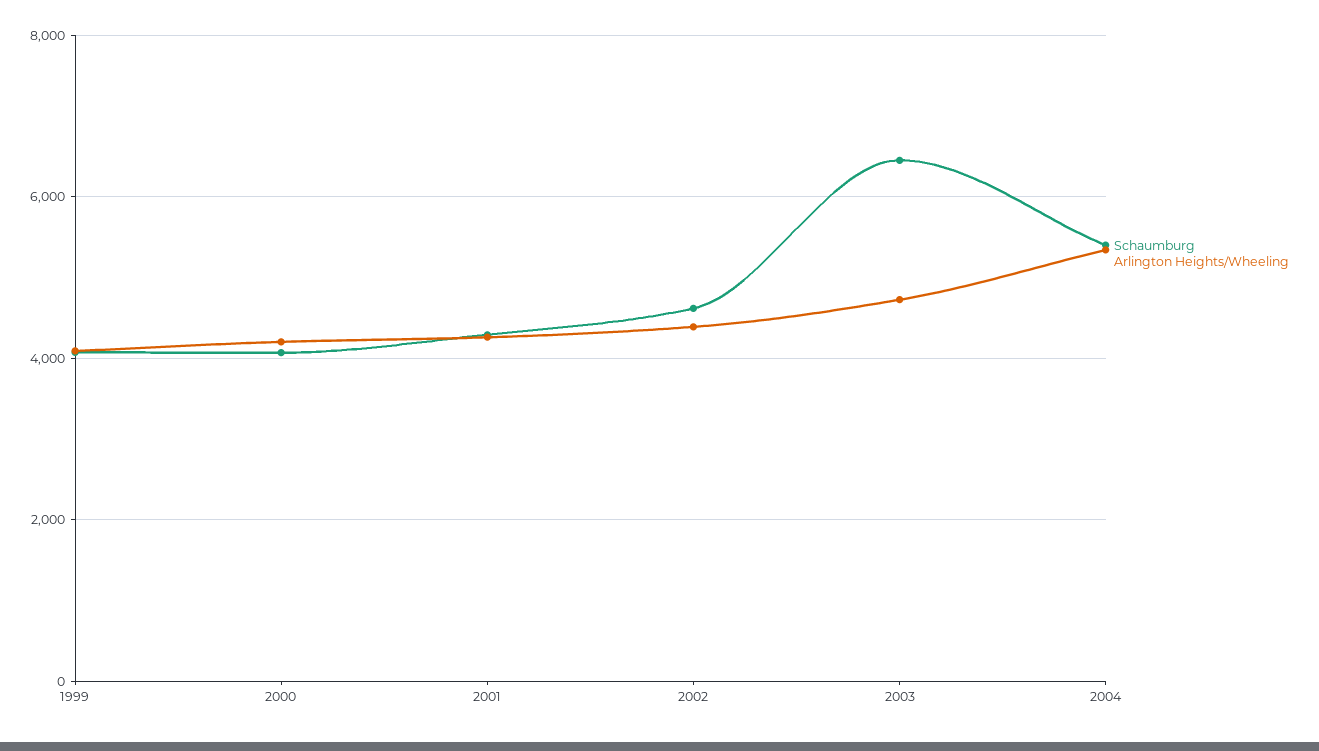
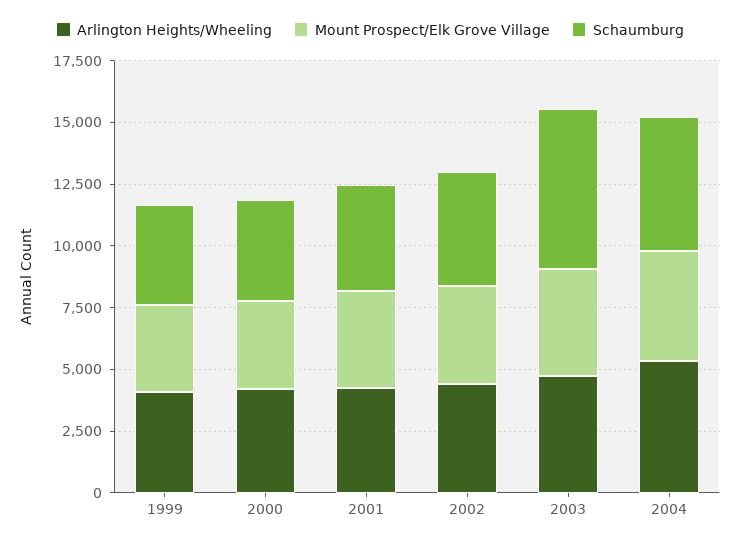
  {
    "Schaumburg": {
      "1999": 4000,
      "2000": 4000,
      "2001": 4200,
      "2002": 4600,
      "2003": 6400,
      "2004": 5400
    },
    "Arlington Heights/Wheeling": {
      "1999": 4000,
      "2000": 4200,
      "2001": 4200,
      "2002": 4400,
      "2003": 4800,
      "2004": 5400
-   }
+   },
+   "Mount Prospect/Elk Grove Village": {
+     "1999": 3500,
+     "2000": 3500,
+     "2001": 4000,
+     "2002": 4000,
+     "2003": 4500,
+     "2004": 4500
+   }
  }

